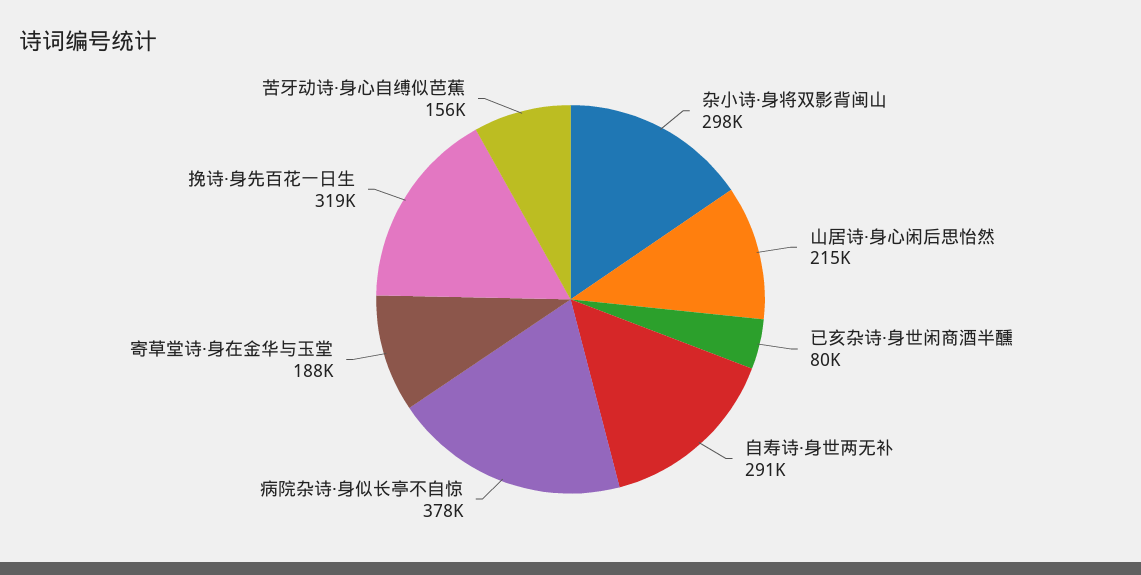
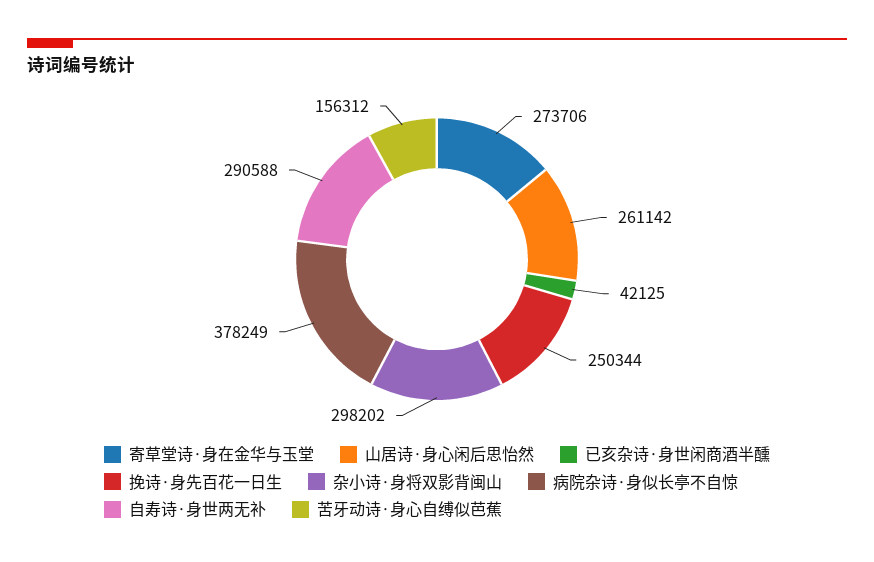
  {
    "杂小诗·身将双影背闽山": 298202,
-   "山居诗·身心闲后思怡然": 215000,
+   "山居诗·身心闲后思怡然": 261142,
-   "已亥杂诗·身世闲商酒半醺": 80000,
+   "已亥杂诗·身世闲商酒半醺": 42125,
    "自寿诗·身世两无补": 290588,
    "病院杂诗·身似长亭不自惊": 378249,
-   "寄草堂诗·身在金华与玉堂": 188000,
+   "寄草堂诗·身在金华与玉堂": 273706,
-   "挽诗·身先百花一日生": 319000,
+   "挽诗·身先百花一日生": 250344,
    "苦牙动诗·身心自缚似芭蕉": 156312
  }

